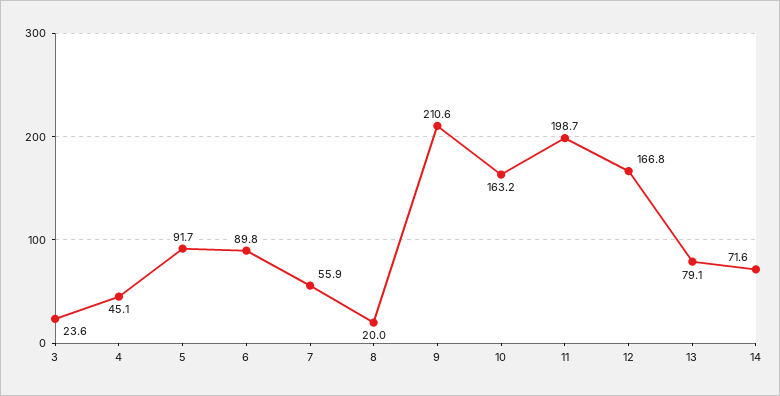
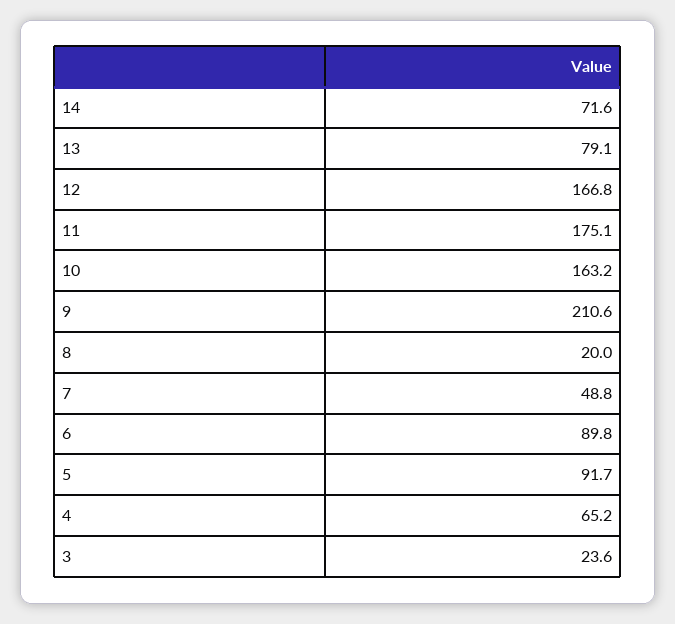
  {
    "3": 23.6,
-   "4": 45.1,
+   "4": 65.2,
    "5": 91.7,
    "6": 89.8,
-   "7": 55.9,
+   "7": 48.8,
    "8": 20,
    "9": 210.6,
    "10": 163.2,
-   "11": 198.7,
+   "11": 175.1,
    "12": 166.8,
    "13": 79.1,
    "14": 71.6
  }

